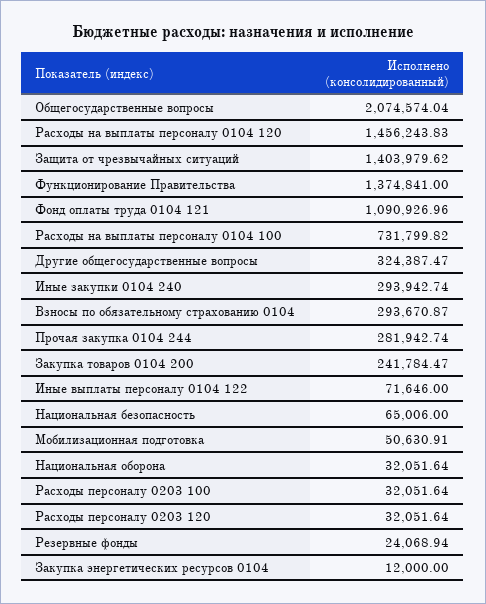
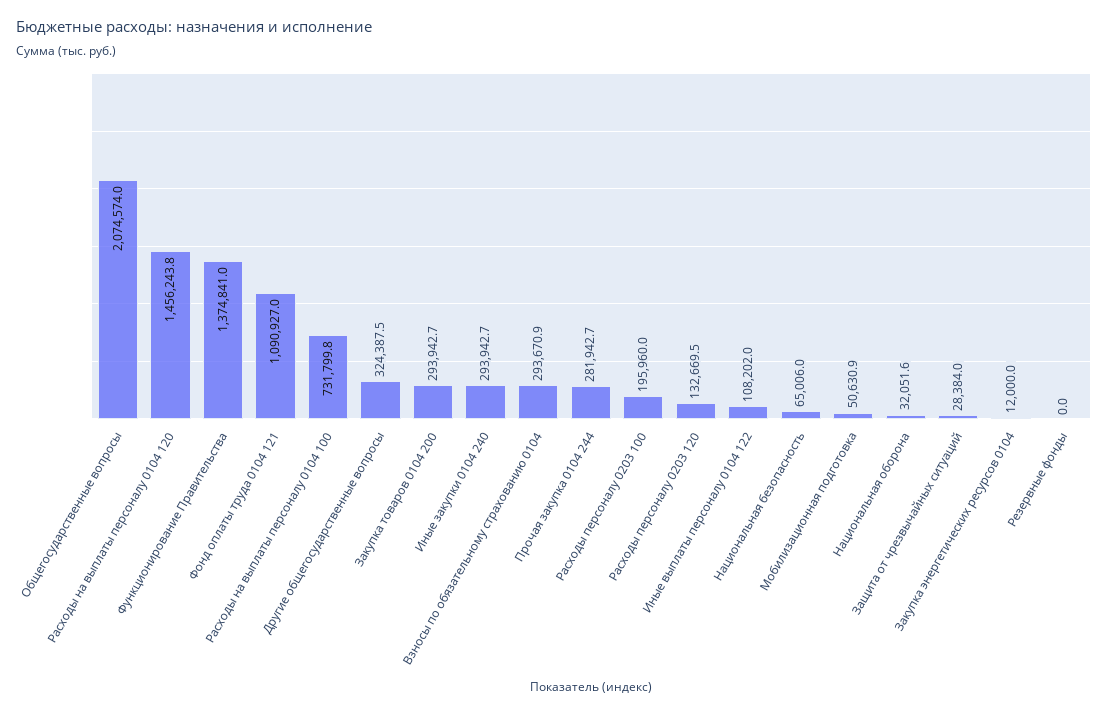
  {
    "Общегосударственные вопросы": 2074574.04,
    "Расходы на выплаты персоналу 0104 120": 1456243.83,
-   "Защита от чрезвычайных ситуаций": 1403979.62,
+   "Защита от чрезвычайных ситуаций": 28384,
    "Функционирование Правительства": 1374841,
    "Фонд оплаты труда 0104 121": 1090926.96,
    "Расходы на выплаты персоналу 0104 100": 731799.82,
    "Другие общегосударственные вопросы": 324387.47,
    "Иные закупки 0104 240": 293942.74,
    "Взносы по обязательному страхованию 0104": 293670.87,
    "Прочая закупка 0104 244": 281942.74,
-   "Закупка товаров 0104 200": 241784.47,
+   "Закупка товаров 0104 200": 293942.7,
-   "Иные выплаты персоналу 0104 122": 71646,
+   "Иные выплаты персоналу 0104 122": 108202,
    "Национальная безопасность": 65006,
    "Мобилизационная подготовка": 50630.91,
    "Национальная оборона": 32051.64,
-   "Расходы персоналу 0203 100": 32051.64,
+   "Расходы персоналу 0203 100": 195960,
-   "Расходы персоналу 0203 120": 32051.64,
+   "Расходы персоналу 0203 120": 132669.5,
-   "Резервные фонды": 24068.94,
+   "Резервные фонды": 0,
    "Закупка энергетических ресурсов 0104": 12000
  }

